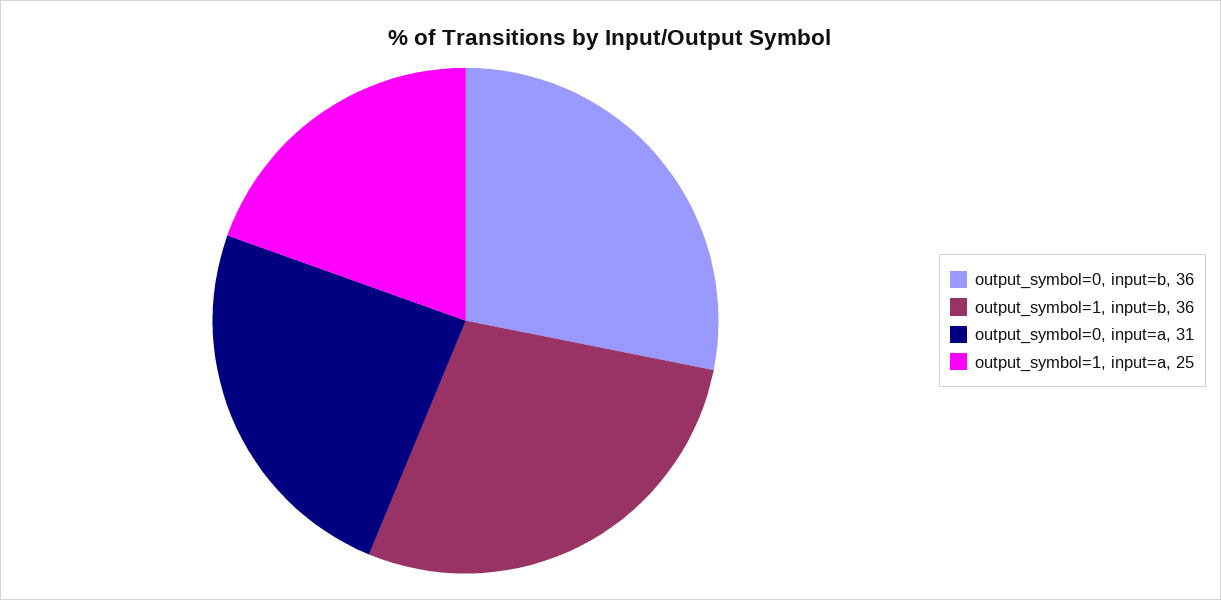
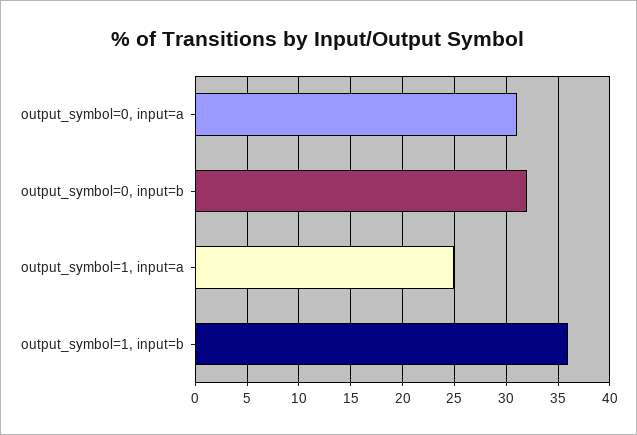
  {
-   "output_symbol=0, input=b": 36,
+   "output_symbol=0, input=b": 32,
    "output_symbol=1, input=b": 36,
    "output_symbol=0, input=a": 31,
    "output_symbol=1, input=a": 25
  }

